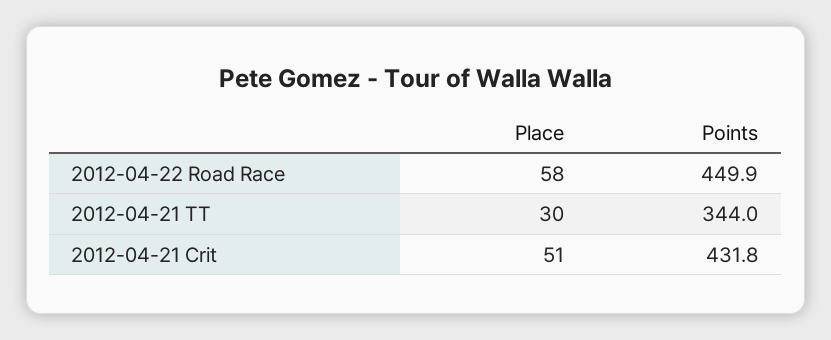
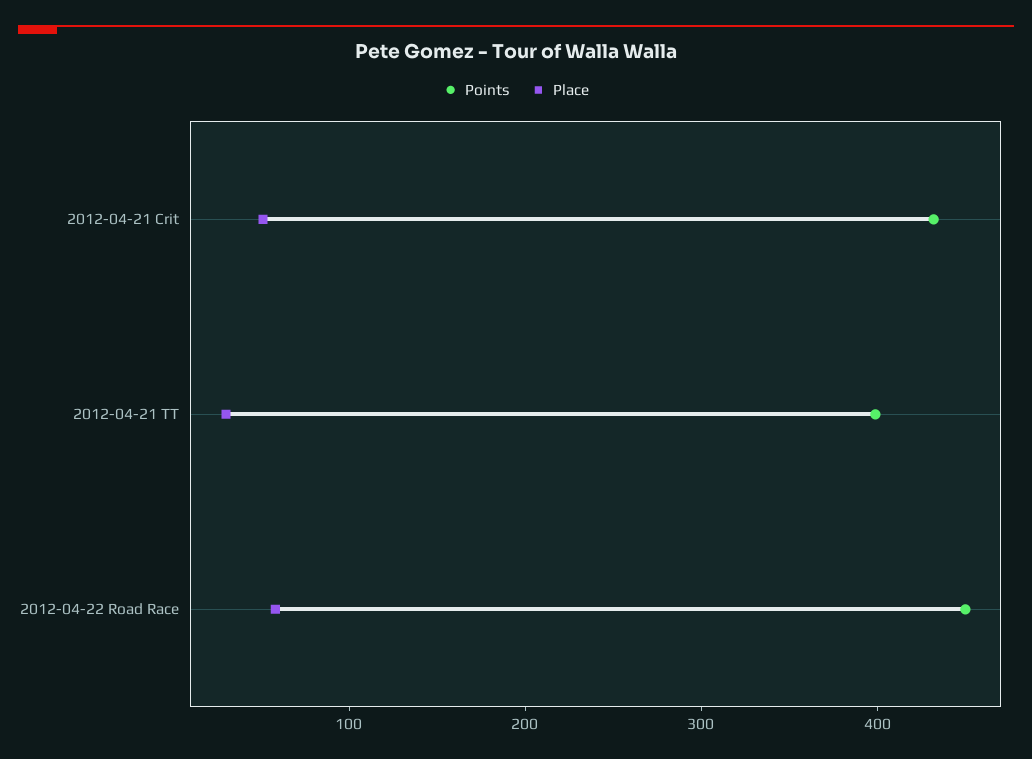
  {
    "Place": {
      "2012-04-22 Road Race": 58,
      "2012-04-21 TT": 30,
      "2012-04-21 Crit": 51
    },
    "Points": {
      "2012-04-22 Road Race": 449.9,
-     "2012-04-21 TT": 344,
+     "2012-04-21 TT": 400,
      "2012-04-21 Crit": 431.8
    }
  }

